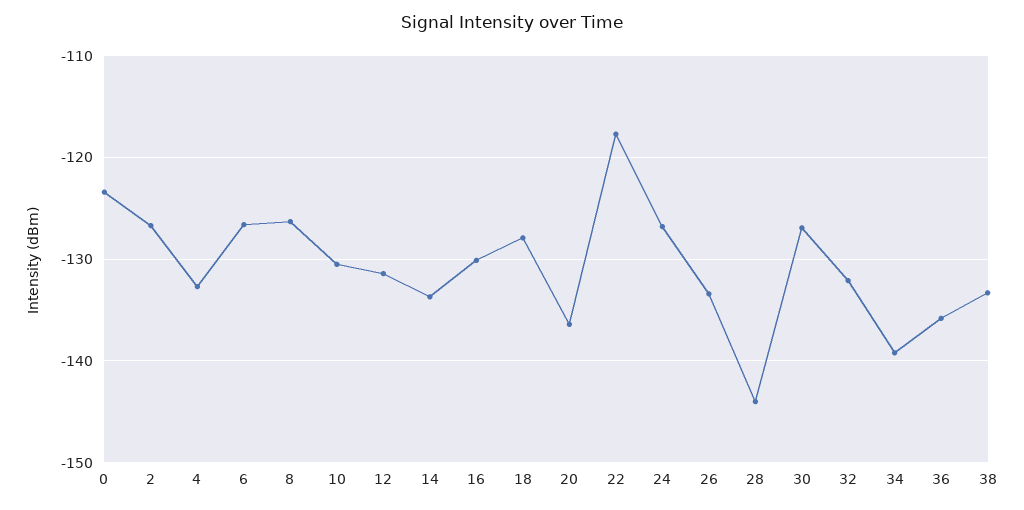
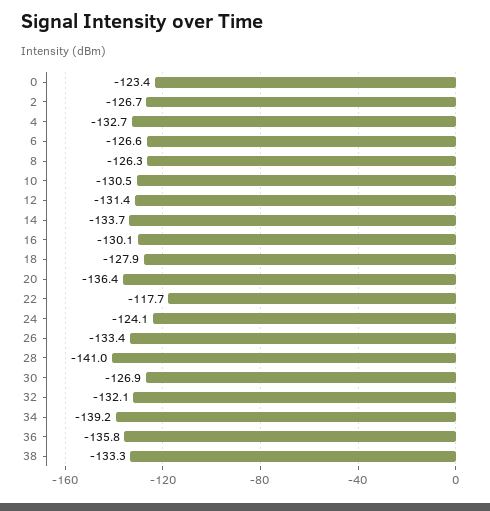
  {
    "0": -123.4,
    "2": -126.7,
    "4": -132.7,
    "6": -126.6,
    "8": -126.3,
    "10": -130.5,
    "12": -131.4,
    "14": -133.7,
    "16": -130.1,
    "18": -127.9,
    "20": -136.4,
    "22": -117.7,
-   "24": -127,
+   "24": -124.1,
    "26": -133.4,
-   "28": -144,
+   "28": -141,
    "30": -126.9,
    "32": -132.1,
    "34": -139.2,
    "36": -135.8,
    "38": -133.3
  }

